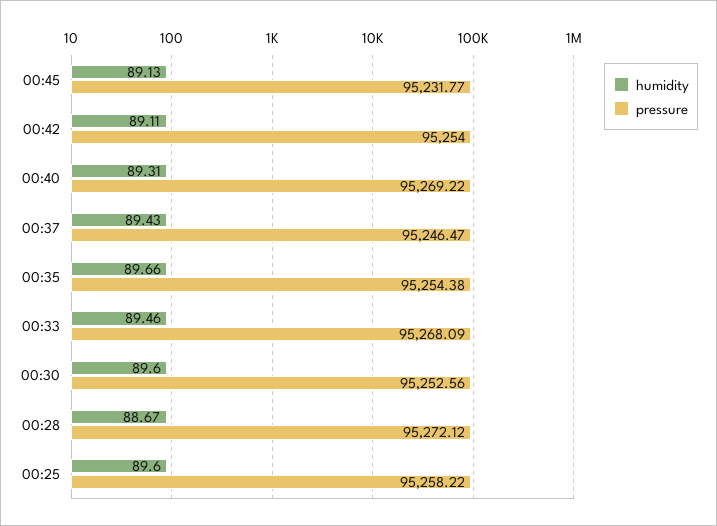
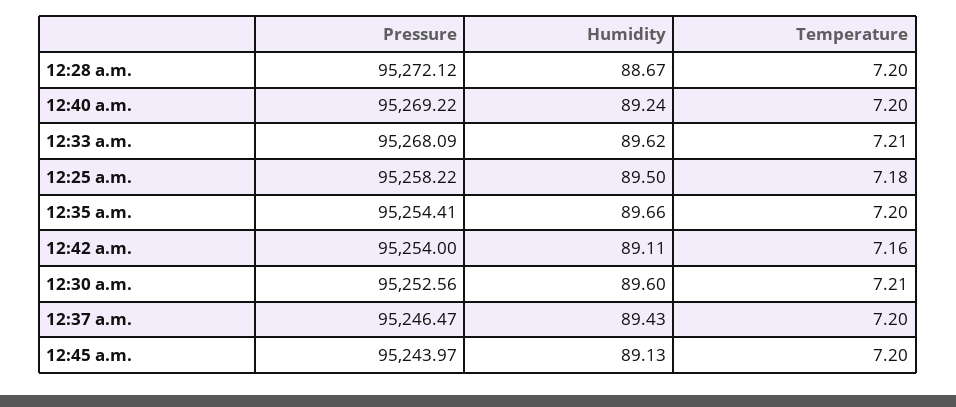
  {
    "humidity": {
      "00:45": 89.13,
      "00:42": 89.11,
-     "00:40": 89.31,
+     "00:40": 89.24,
      "00:37": 89.43,
      "00:35": 89.66,
-     "00:33": 89.46,
+     "00:33": 89.62,
      "00:30": 89.6,
      "00:28": 88.67,
-     "00:25": 89.6
+     "00:25": 89.5
    },
    "pressure": {
-     "00:45": 95231.77,
+     "00:45": 95243.97,
      "00:42": 95254,
      "00:40": 95269.22,
      "00:37": 95246.47,
-     "00:35": 95254.38,
+     "00:35": 95254.41,
      "00:33": 95268.09,
      "00:30": 95252.56,
      "00:28": 95272.12,
      "00:25": 95258.22
-   }
+   },
+   "Temperature": {
+     "00:28": 7.2,
+     "00:40": 7.2,
+     "00:33": 7.21,
+     "00:25": 7.18,
+     "00:35": 7.2,
+     "00:42": 7.16,
+     "00:30": 7.21,
+     "00:37": 7.2,
+     "00:45": 7.2
+   }
  }

